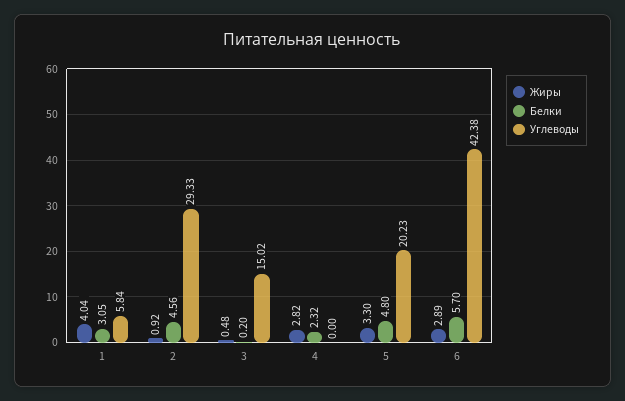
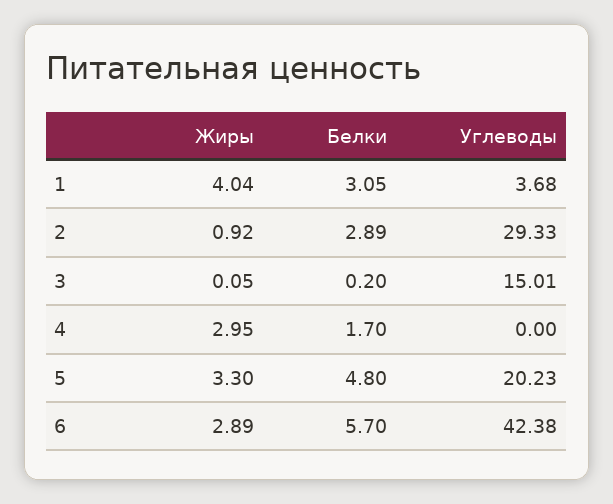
  {
    "Жиры": {
      "1": 4.04,
      "2": 0.92,
-     "3": 0.48,
+     "3": 0.05,
-     "4": 2.82,
+     "4": 2.95,
      "5": 3.3,
      "6": 2.89
    },
    "Белки": {
      "1": 3.05,
-     "2": 4.56,
+     "2": 2.89,
      "3": 0.2,
-     "4": 2.32,
+     "4": 1.7,
      "5": 4.8,
      "6": 5.7
    },
    "Углеводы": {
-     "1": 5.84,
+     "1": 3.68,
      "2": 29.33,
-     "3": 15.02,
+     "3": 15.01,
      "4": 0,
      "5": 20.23,
      "6": 42.38
    }
  }

